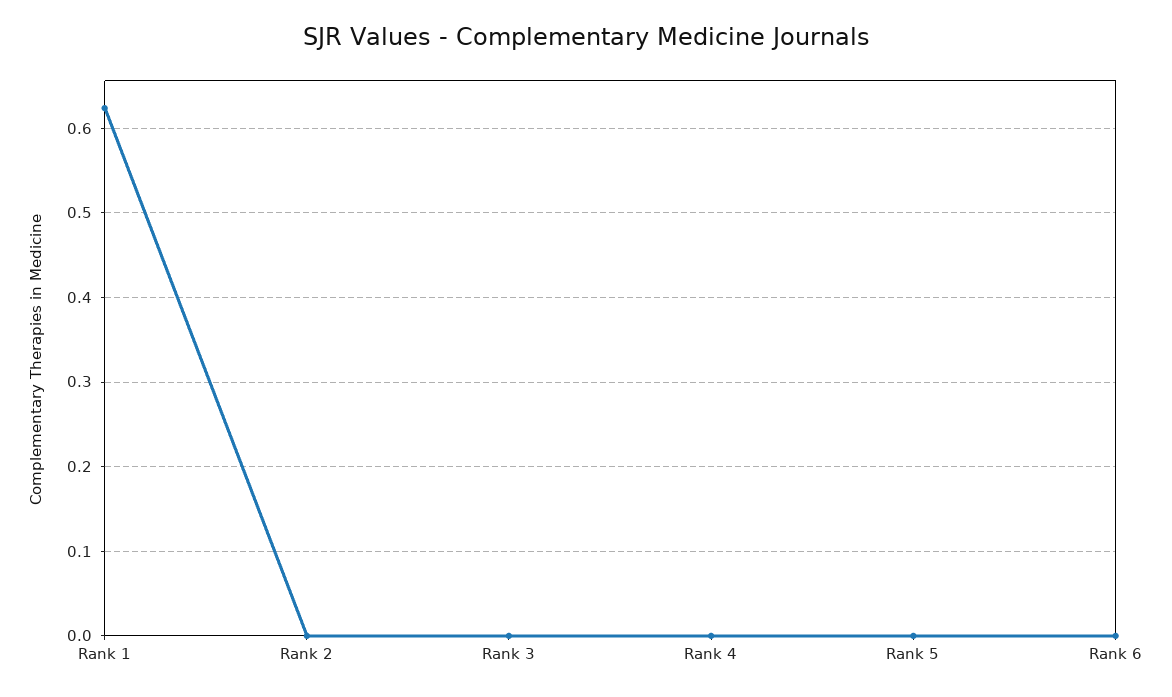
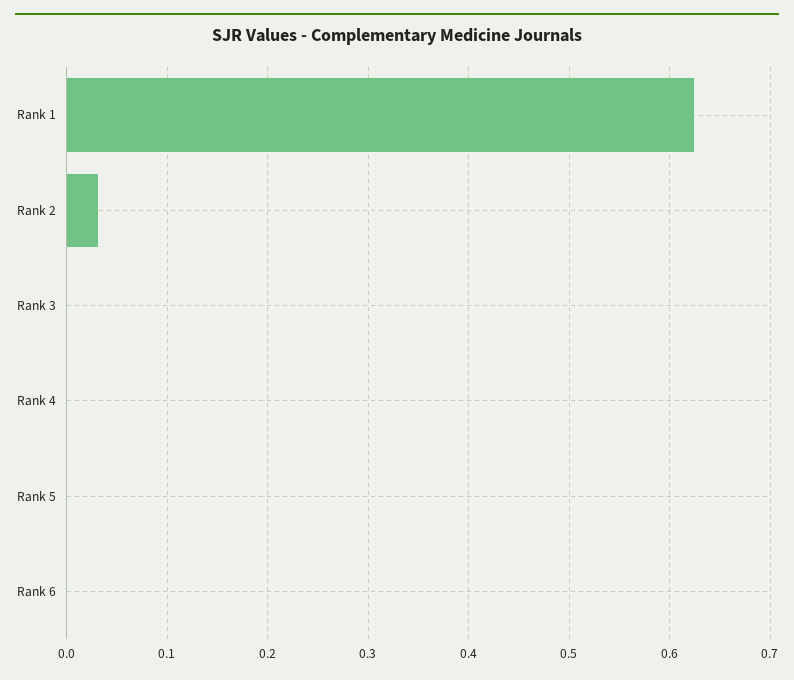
  {
    "Rank 1": 0.62,
-   "Rank 2": 0,
+   "Rank 2": 0.03,
    "Rank 3": 0,
    "Rank 4": 0,
    "Rank 5": 0,
    "Rank 6": 0
  }

